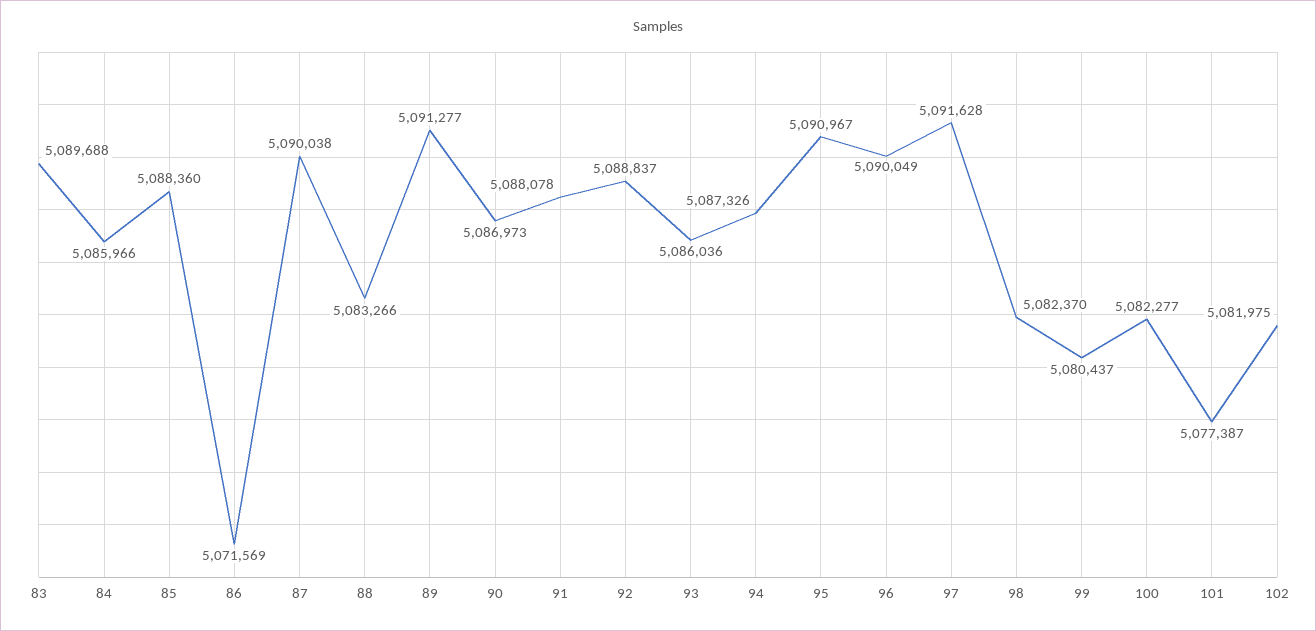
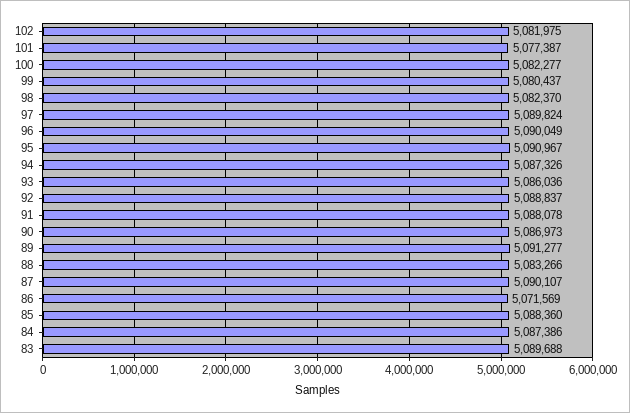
  {
    "83": 5089688,
-   "84": 5085966,
+   "84": 5087386,
    "85": 5088360,
    "86": 5071569,
-   "87": 5090038,
+   "87": 5090107,
    "88": 5083266,
    "89": 5091277,
    "90": 5086973,
    "91": 5088078,
    "92": 5088837,
    "93": 5086036,
    "94": 5087326,
    "95": 5090967,
    "96": 5090049,
-   "97": 5091628,
+   "97": 5089824,
    "98": 5082370,
    "99": 5080437,
    "100": 5082277,
    "101": 5077387,
    "102": 5081975
  }

